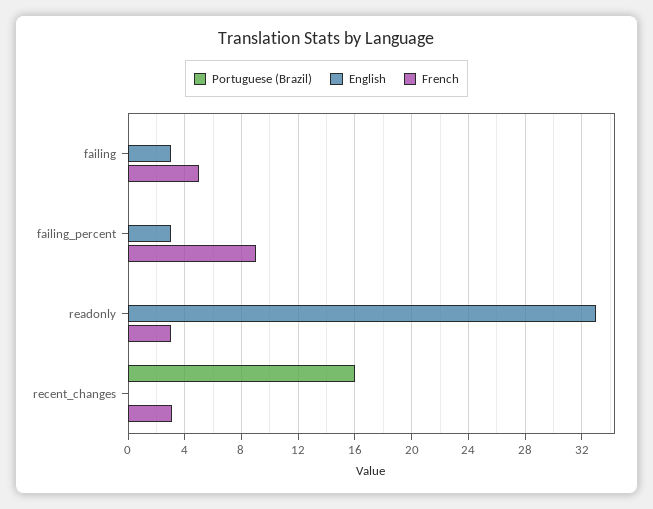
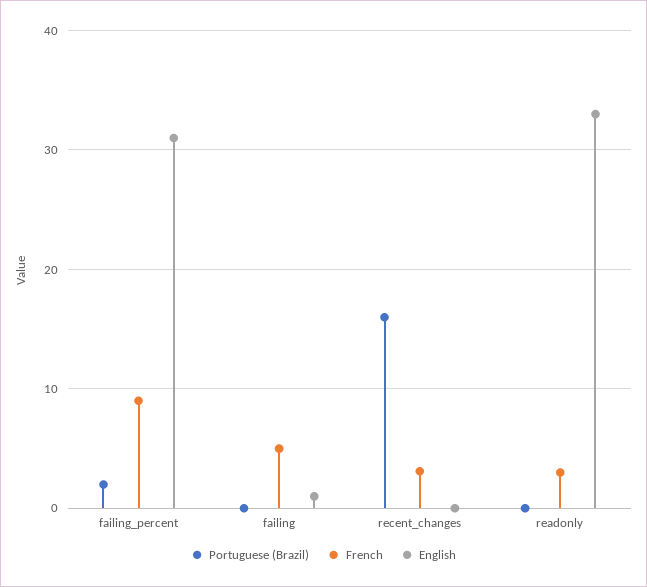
  {
    "Portuguese (Brazil)": {
      "failing": 0,
-     "failing_percent": 0,
+     "failing_percent": 2,
      "readonly": 0,
      "recent_changes": 16
    },
    "English": {
-     "failing": 3,
+     "failing": 1,
-     "failing_percent": 3,
+     "failing_percent": 31,
      "readonly": 33,
      "recent_changes": 0
    },
    "French": {
      "failing": 5,
      "failing_percent": 9,
      "readonly": 3,
      "recent_changes": 3
    }
  }

